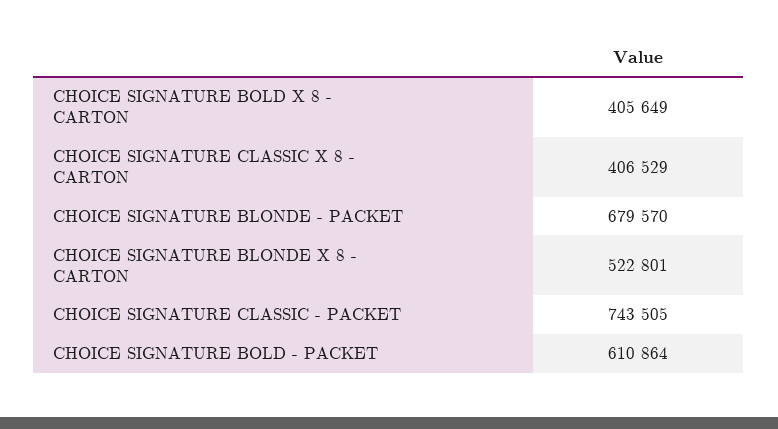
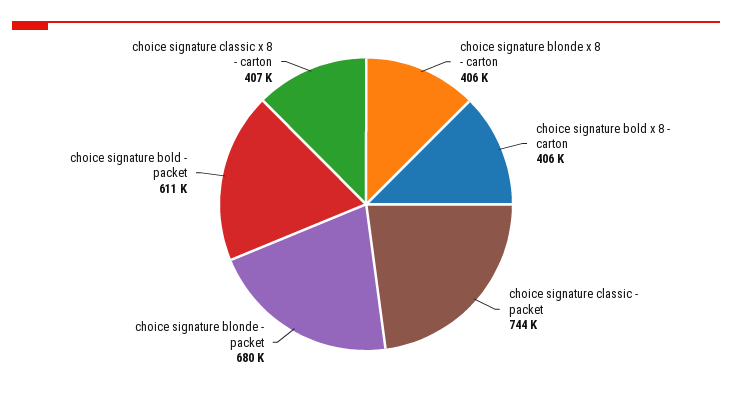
  {
    "CHOICE SIGNATURE BOLD X 8 - CARTON": 405649,
    "CHOICE SIGNATURE CLASSIC X 8 - CARTON": 406529,
    "CHOICE SIGNATURE BLONDE - PACKET": 679570,
-   "CHOICE SIGNATURE BLONDE X 8 - CARTON": 522801,
+   "CHOICE SIGNATURE BLONDE X 8 - CARTON": 406000,
    "CHOICE SIGNATURE CLASSIC - PACKET": 743505,
    "CHOICE SIGNATURE BOLD - PACKET": 610864
  }

